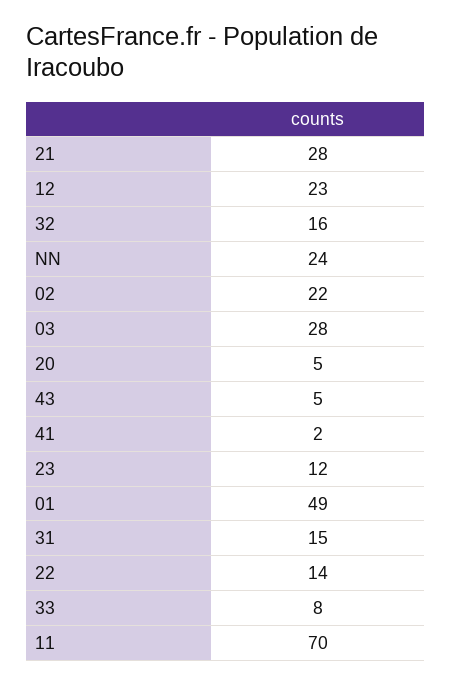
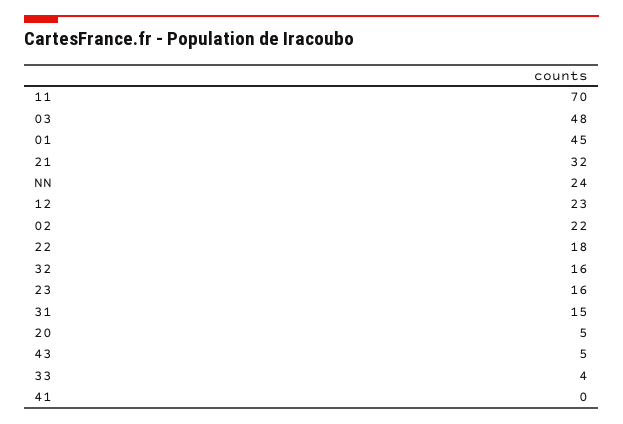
  {
-   "21": 28,
+   "21": 32,
    "12": 23,
    "32": 16,
    "NN": 24,
    "02": 22,
-   "03": 28,
+   "03": 48,
    "20": 5,
    "43": 5,
-   "41": 2,
+   "41": 0,
-   "23": 12,
+   "23": 16,
-   "01": 49,
+   "01": 45,
    "31": 15,
-   "22": 14,
+   "22": 18,
-   "33": 8,
+   "33": 4,
    "11": 70
  }

